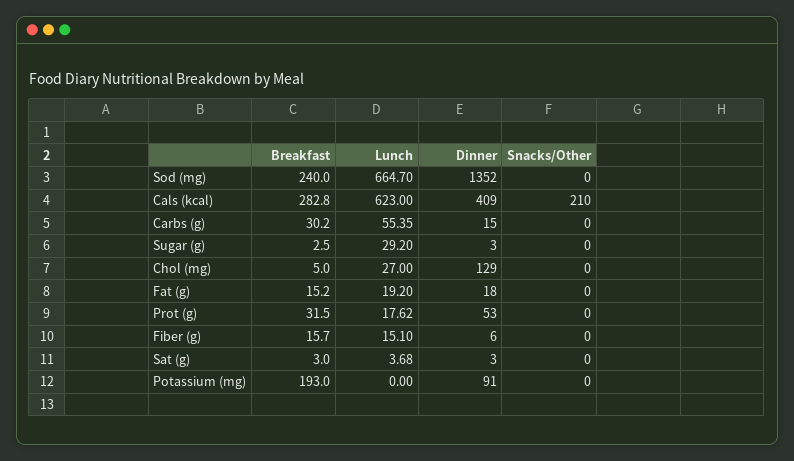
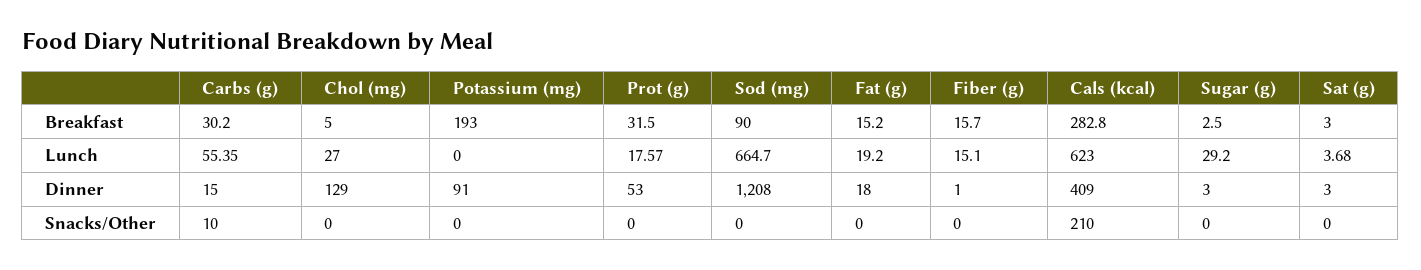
  {
    "Breakfast": {
-     "Sod (mg)": 240,
+     "Sod (mg)": 90,
      "Cals (kcal)": 282.8,
      "Carbs (g)": 30.2,
      "Sugar (g)": 2.5,
      "Chol (mg)": 5,
      "Fat (g)": 15.2,
      "Prot (g)": 31.5,
      "Fiber (g)": 15.7,
      "Sat (g)": 3,
      "Potassium (mg)": 193
    },
    "Lunch": {
      "Sod (mg)": 664.7,
      "Cals (kcal)": 623,
      "Carbs (g)": 55.35,
      "Sugar (g)": 29.2,
      "Chol (mg)": 27,
      "Fat (g)": 19.2,
-     "Prot (g)": 17.62,
+     "Prot (g)": 17.57,
      "Fiber (g)": 15.1,
      "Sat (g)": 3.68,
      "Potassium (mg)": 0
    },
    "Dinner": {
-     "Sod (mg)": 1352,
+     "Sod (mg)": 1208,
      "Cals (kcal)": 409,
      "Carbs (g)": 15,
      "Sugar (g)": 3,
      "Chol (mg)": 129,
      "Fat (g)": 18,
      "Prot (g)": 53,
-     "Fiber (g)": 6,
+     "Fiber (g)": 1,
      "Sat (g)": 3,
      "Potassium (mg)": 91
    },
    "Snacks/Other": {
      "Sod (mg)": 0,
      "Cals (kcal)": 210,
-     "Carbs (g)": 0,
+     "Carbs (g)": 10,
      "Sugar (g)": 0,
      "Chol (mg)": 0,
      "Fat (g)": 0,
      "Prot (g)": 0,
      "Fiber (g)": 0,
      "Sat (g)": 0,
      "Potassium (mg)": 0
    }
  }

